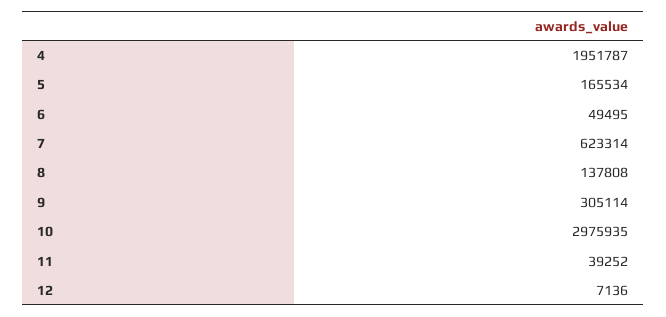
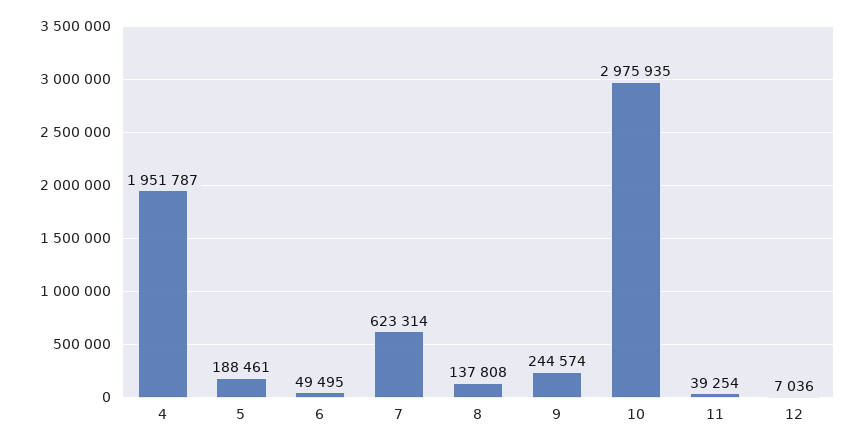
  {
    "4": 1951787,
-   "5": 165534,
+   "5": 188461,
    "6": 49495,
    "7": 623314,
    "8": 137808,
-   "9": 305114,
+   "9": 244574,
    "10": 2975935,
-   "11": 39252,
+   "11": 39254,
-   "12": 7136
+   "12": 7036
  }

